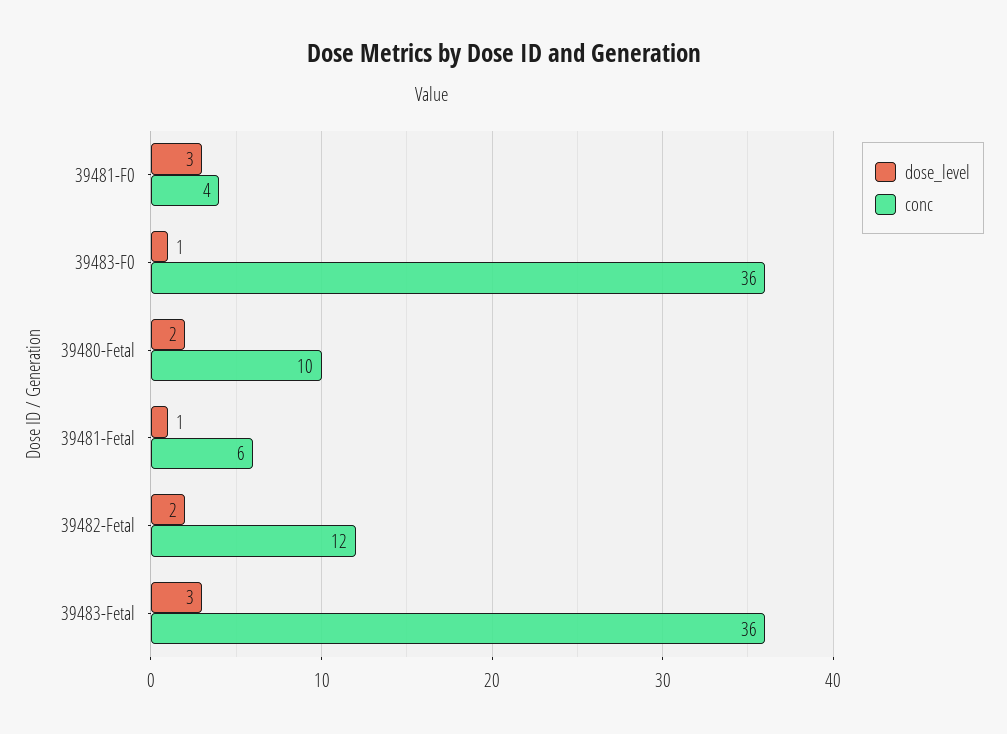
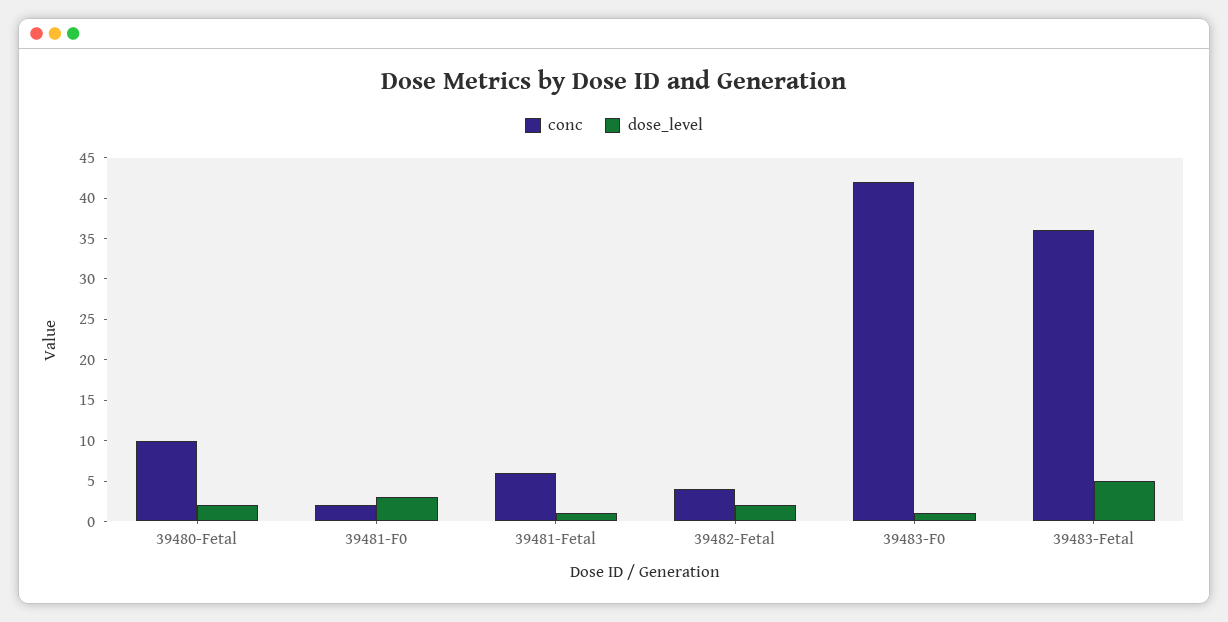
  {
    "dose_level": {
      "39481-F0": 3,
      "39483-F0": 1,
      "39480-Fetal": 2,
      "39481-Fetal": 1,
      "39482-Fetal": 2,
-     "39483-Fetal": 3
+     "39483-Fetal": 5
    },
    "conc": {
-     "39481-F0": 4,
+     "39481-F0": 2,
-     "39483-F0": 36,
+     "39483-F0": 42,
      "39480-Fetal": 10,
      "39481-Fetal": 6,
-     "39482-Fetal": 12,
+     "39482-Fetal": 4,
      "39483-Fetal": 36
    }
  }

